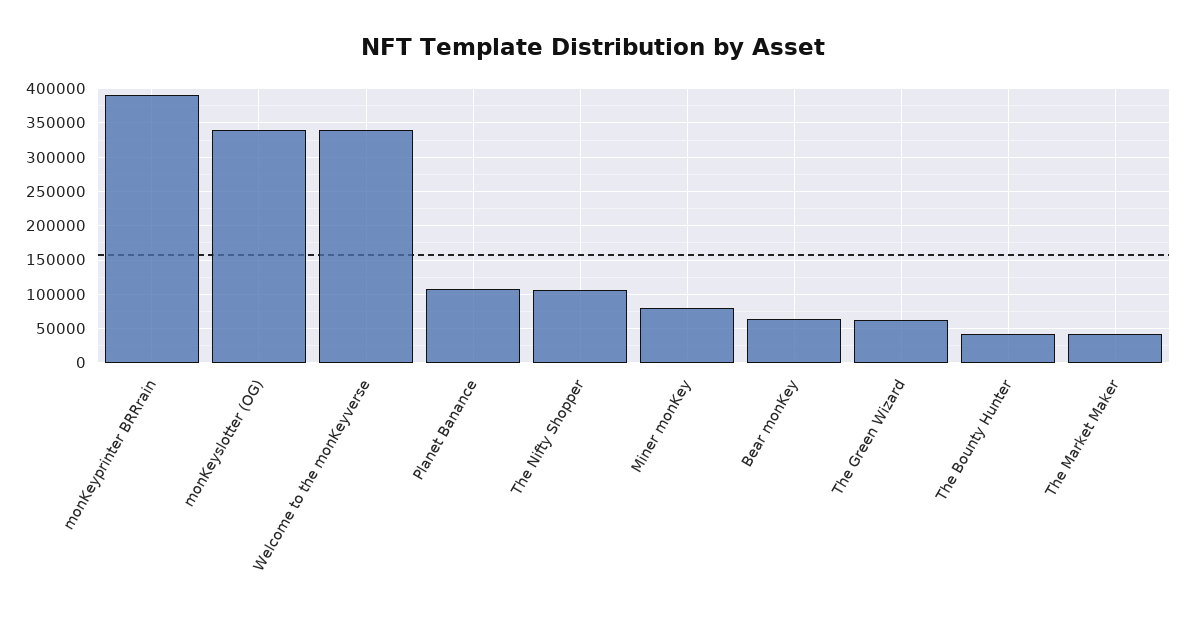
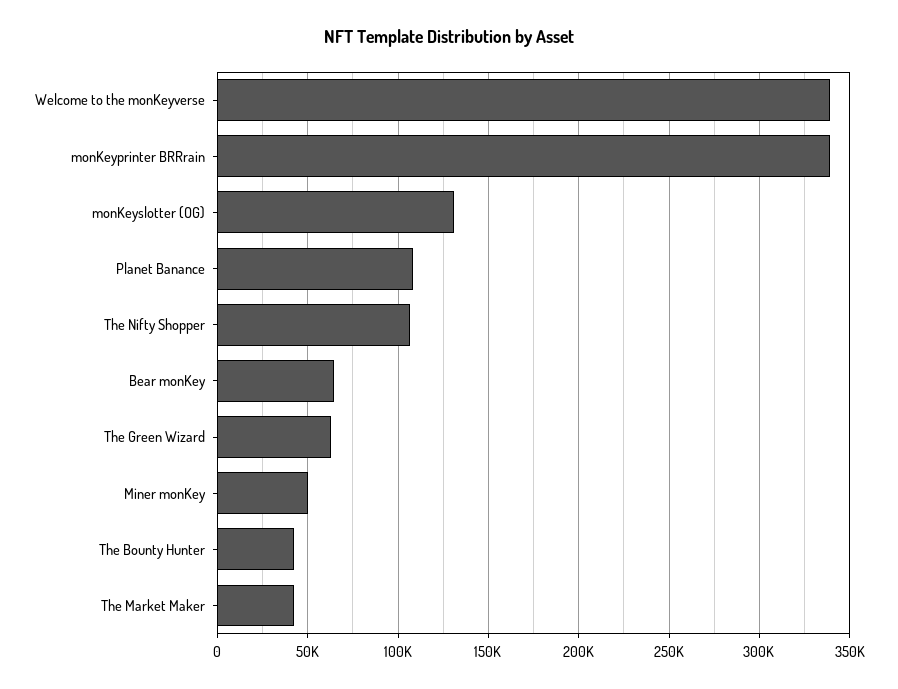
  {
-   "monKeyprinter BRRrain": 390000,
+   "monKeyprinter BRRrain": 340000,
-   "monKeyslotter (OG)": 340000,
+   "monKeyslotter (OG)": 130000,
    "Welcome to the monKeyverse": 340000,
    "Planet Banance": 110000,
    "The Nifty Shopper": 105000,
-   "Miner monKey": 80000,
+   "Miner monKey": 50000,
    "Bear monKey": 65000,
    "The Green Wizard": 65000,
    "The Bounty Hunter": 40000,
    "The Market Maker": 40000
  }

